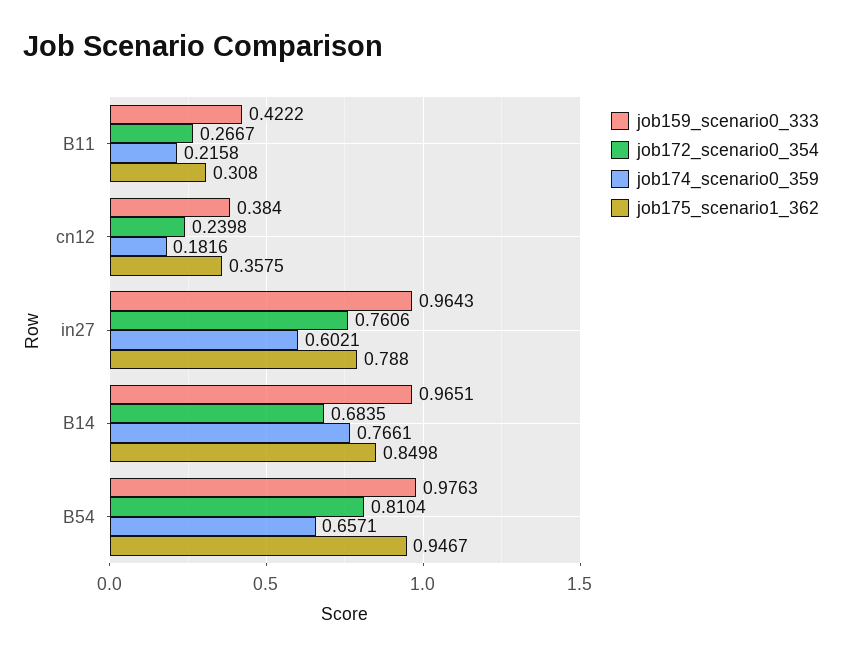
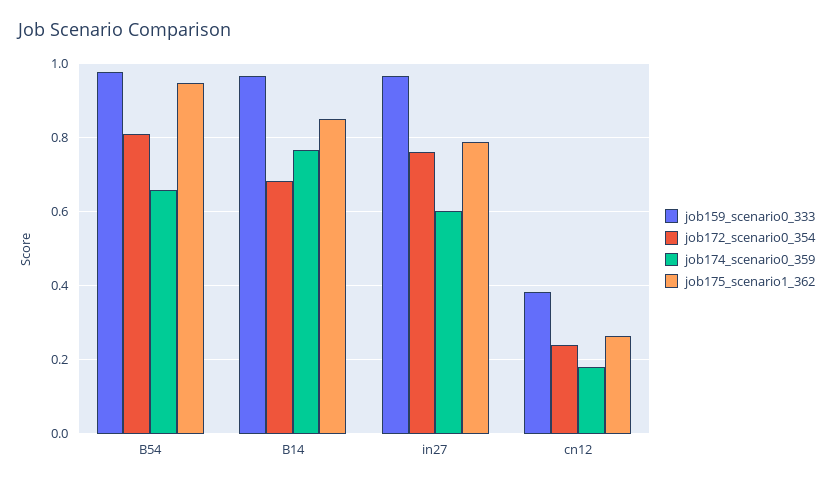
  {
    "job159_scenario0_333": {
-     "B11": 0.4222,
      "cn12": 0.384,
      "in27": 0.9643,
      "B14": 0.9651,
      "B54": 0.9763
    },
    "job172_scenario0_354": {
-     "B11": 0.2667,
      "cn12": 0.2398,
      "in27": 0.7606,
      "B14": 0.6835,
      "B54": 0.8104
    },
    "job174_scenario0_359": {
-     "B11": 0.2158,
      "cn12": 0.1816,
      "in27": 0.6021,
      "B14": 0.7661,
      "B54": 0.6571
    },
    "job175_scenario1_362": {
-     "B11": 0.308,
-     "cn12": 0.3575,
+     "cn12": 0.26,
      "in27": 0.788,
      "B14": 0.8498,
      "B54": 0.9467
    }
  }

